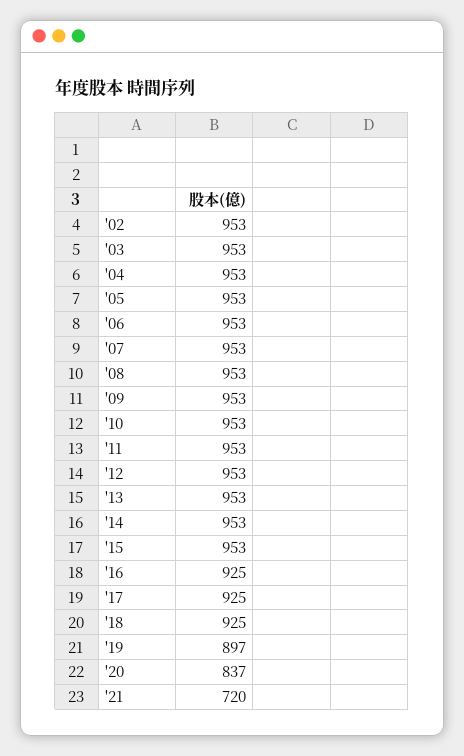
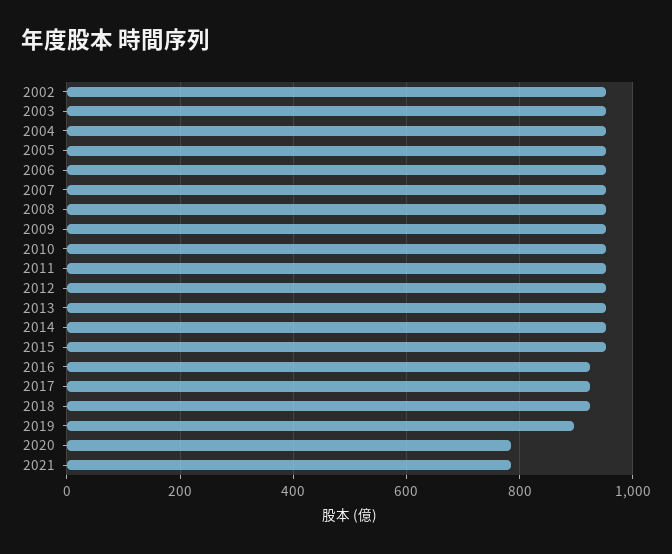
  {
    "'02": 953,
    "'03": 953,
    "'04": 953,
    "'05": 953,
    "'06": 953,
    "'07": 953,
    "'08": 953,
    "'09": 953,
    "'10": 953,
    "'11": 953,
    "'12": 953,
    "'13": 953,
    "'14": 953,
    "'15": 953,
    "'16": 925,
    "'17": 925,
    "'18": 925,
    "'19": 897,
-   "'20": 837,
+   "'20": 780,
-   "'21": 720
+   "'21": 780
  }

